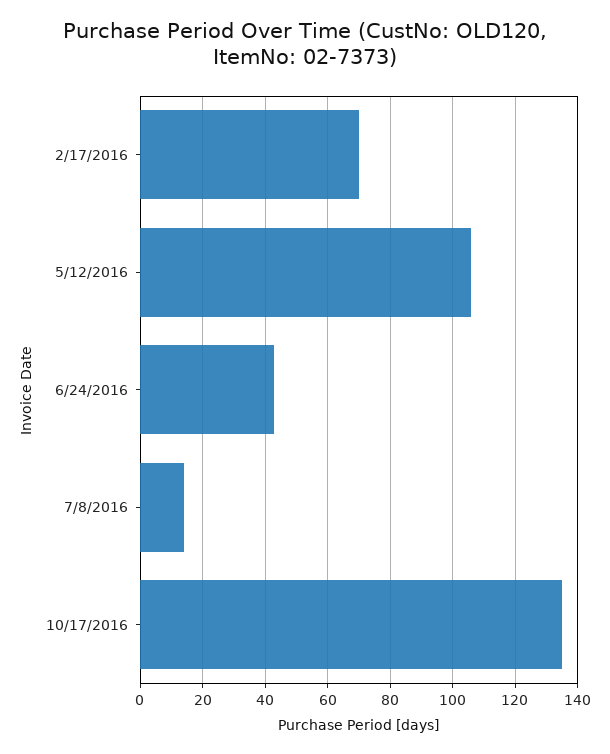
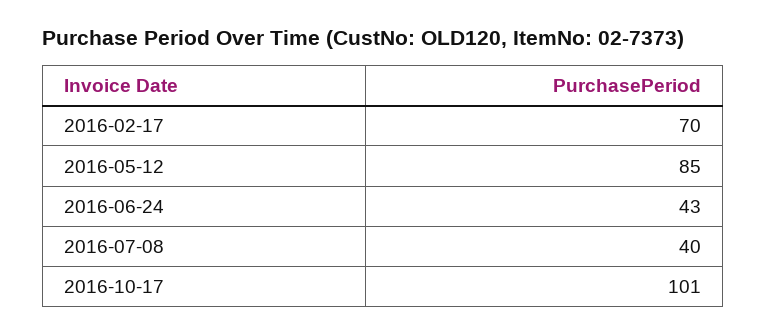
  {
    "2/17/2016": 70,
-   "5/12/2016": 105,
+   "5/12/2016": 85,
    "6/24/2016": 43,
-   "7/8/2016": 15,
+   "7/8/2016": 40,
-   "10/17/2016": 135
+   "10/17/2016": 101
  }

